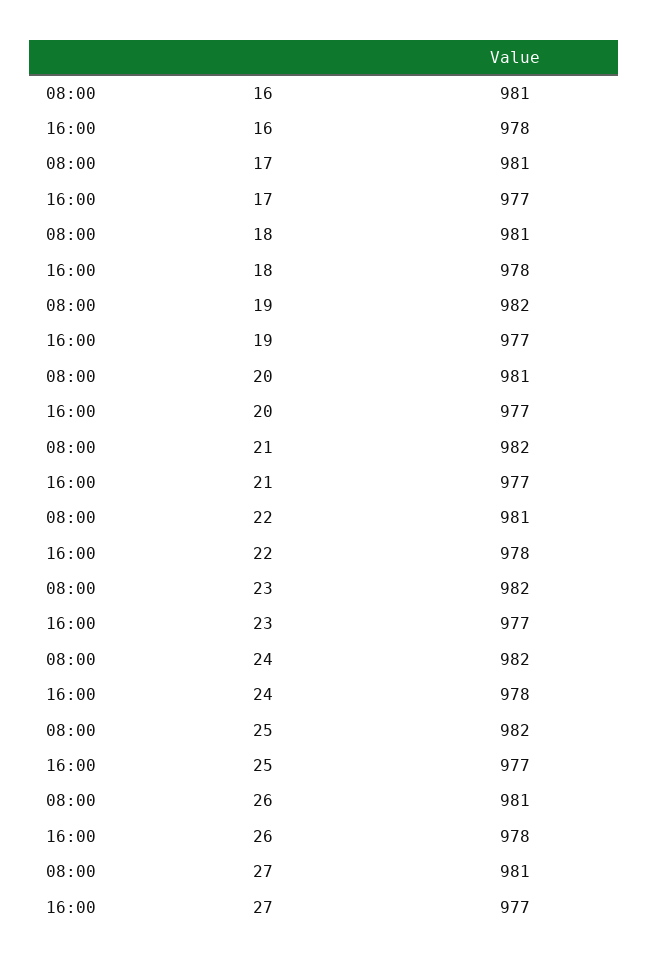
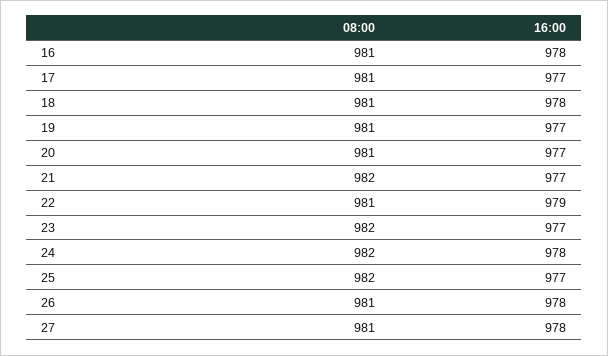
  {
    "08:00": {
      "16": 981,
      "17": 981,
      "18": 981,
-     "19": 982,
+     "19": 981,
      "20": 981,
      "21": 982,
      "22": 981,
      "23": 982,
      "24": 982,
      "25": 982,
      "26": 981,
      "27": 981
    },
    "16:00": {
      "16": 978,
      "17": 977,
      "18": 978,
      "19": 977,
      "20": 977,
      "21": 977,
-     "22": 978,
+     "22": 979,
      "23": 977,
      "24": 978,
      "25": 977,
      "26": 978,
-     "27": 977
+     "27": 978
    }
  }

